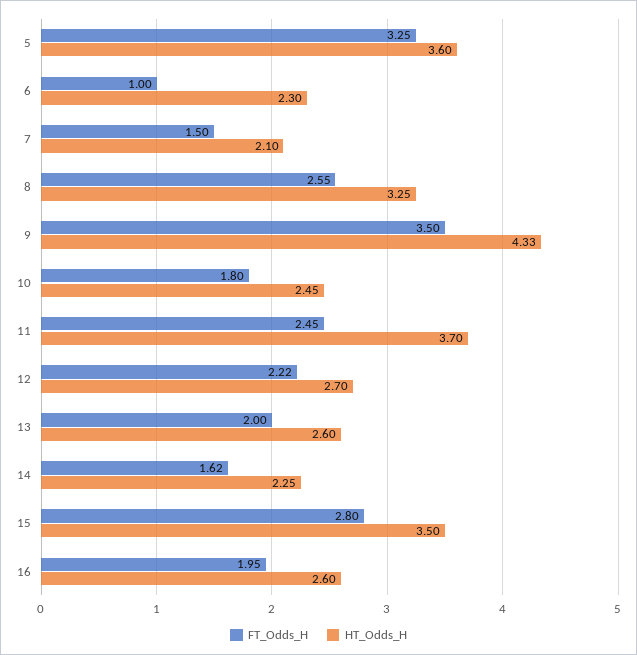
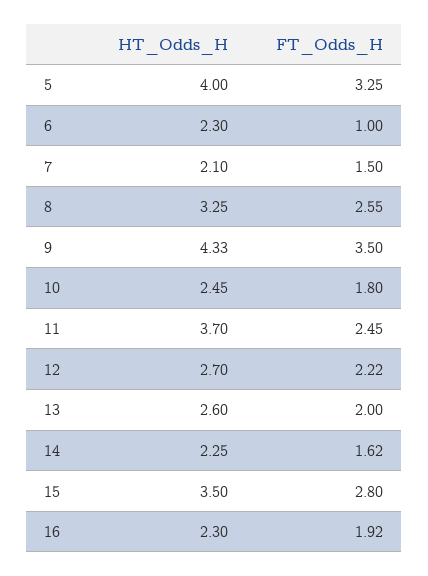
  {
    "FT_Odds_H": {
      "5": 3.25,
      "6": 1,
      "7": 1.5,
      "8": 2.55,
      "9": 3.5,
      "10": 1.8,
      "11": 2.45,
      "12": 2.22,
      "13": 2,
      "14": 1.62,
      "15": 2.8,
-     "16": 1.95
+     "16": 1.92
    },
    "HT_Odds_H": {
-     "5": 3.6,
+     "5": 4,
      "6": 2.3,
      "7": 2.1,
      "8": 3.25,
      "9": 4.33,
      "10": 2.45,
      "11": 3.7,
      "12": 2.7,
      "13": 2.6,
      "14": 2.25,
      "15": 3.5,
-     "16": 2.6
+     "16": 2.3
    }
  }

